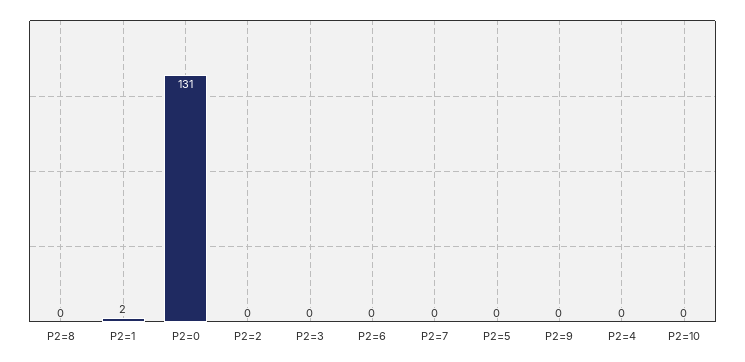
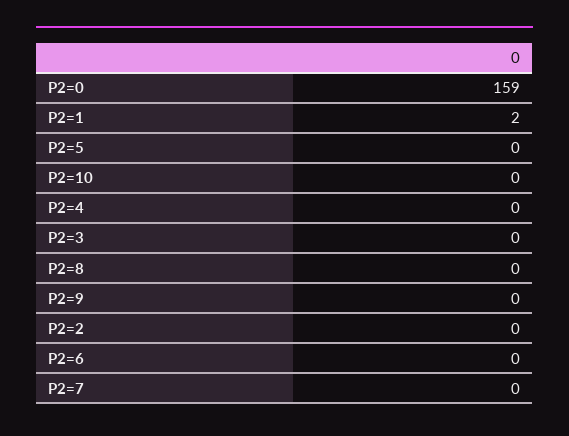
  {
    "P2=8": 0,
    "P2=1": 2,
-   "P2=0": 131,
+   "P2=0": 159,
    "P2=2": 0,
    "P2=3": 0,
    "P2=6": 0,
    "P2=7": 0,
    "P2=5": 0,
    "P2=9": 0,
    "P2=4": 0,
    "P2=10": 0
  }

